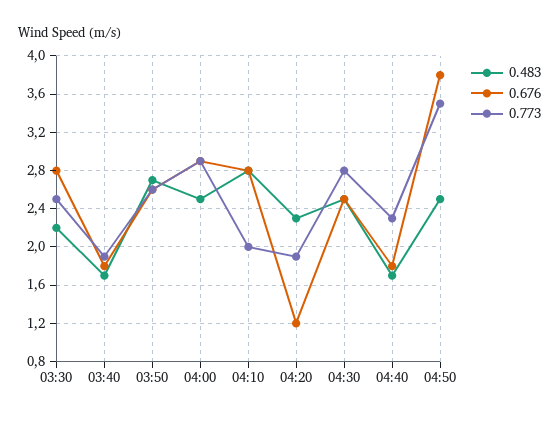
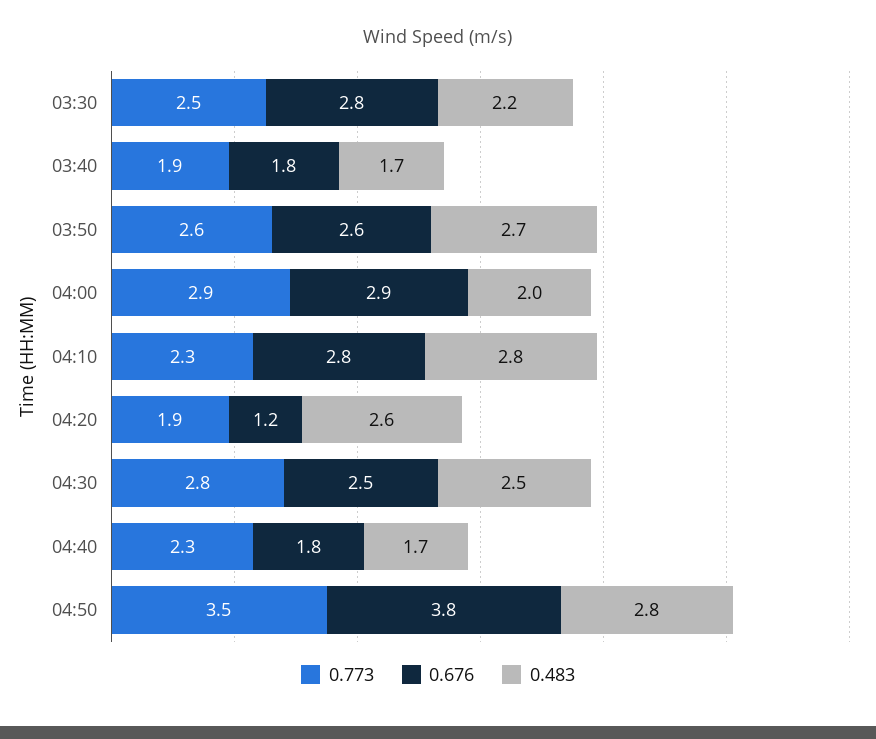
  {
    "0.483": {
      "03:30": 2.2,
      "03:40": 1.7,
      "03:50": 2.7,
-     "04:00": 2.5,
+     "04:00": 2,
      "04:10": 2.8,
-     "04:20": 2.3,
+     "04:20": 2.6,
      "04:30": 2.5,
      "04:40": 1.7,
-     "04:50": 2.5
+     "04:50": 2.8
    },
    "0.676": {
      "03:30": 2.8,
      "03:40": 1.8,
      "03:50": 2.6,
      "04:00": 2.9,
      "04:10": 2.8,
      "04:20": 1.2,
      "04:30": 2.5,
      "04:40": 1.8,
      "04:50": 3.8
    },
    "0.773": {
      "03:30": 2.5,
      "03:40": 1.9,
      "03:50": 2.6,
      "04:00": 2.9,
-     "04:10": 2,
+     "04:10": 2.3,
      "04:20": 1.9,
      "04:30": 2.8,
      "04:40": 2.3,
      "04:50": 3.5
    }
  }

